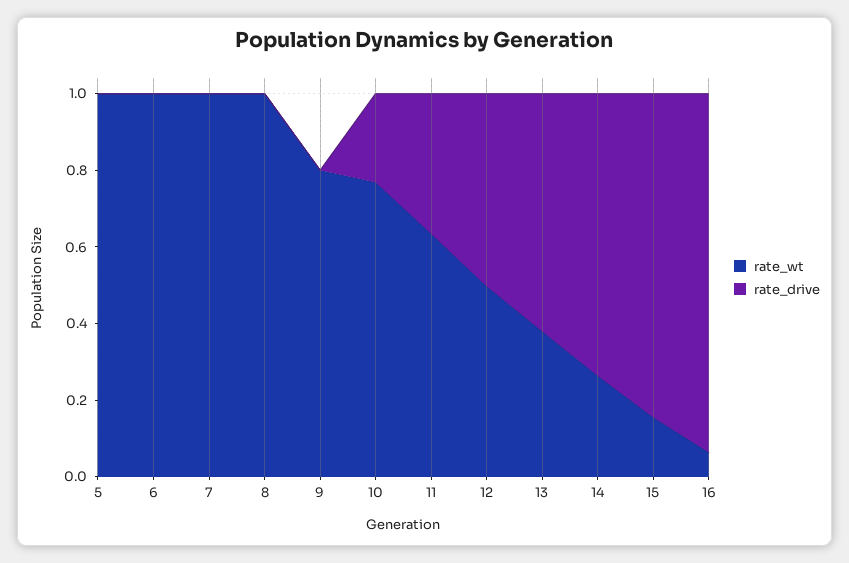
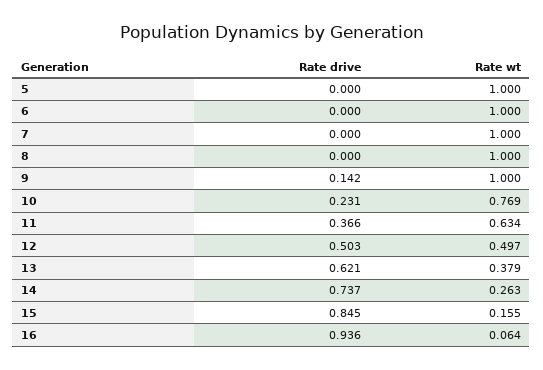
  {
    "rate_wt": {
      "5": 1,
      "6": 1,
      "7": 1,
      "8": 1,
-     "9": 0.8,
+     "9": 1,
      "10": 0.769,
      "11": 0.634,
      "12": 0.497,
      "13": 0.379,
      "14": 0.263,
      "15": 0.155,
      "16": 0.064
    },
    "rate_drive": {
      "5": 0,
      "6": 0,
      "7": 0,
      "8": 0,
-     "9": 0,
+     "9": 0.142,
      "10": 0.231,
      "11": 0.366,
      "12": 0.503,
      "13": 0.621,
      "14": 0.737,
      "15": 0.845,
      "16": 0.936
    }
  }

